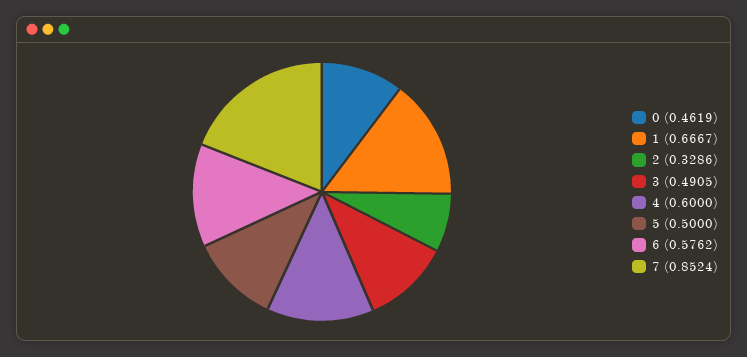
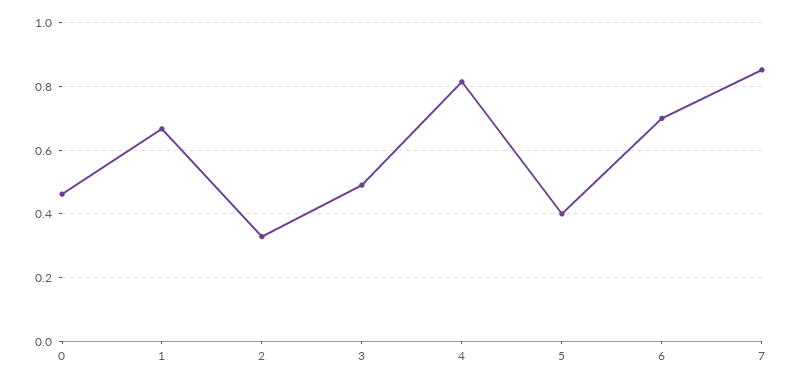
  {
    "0": 0.4619,
    "1": 0.6667,
    "2": 0.3286,
    "3": 0.4905,
-   "4": 0.6,
+   "4": 0.82,
-   "5": 0.5,
+   "5": 0.4,
-   "6": 0.5762,
+   "6": 0.7,
    "7": 0.8524
  }

